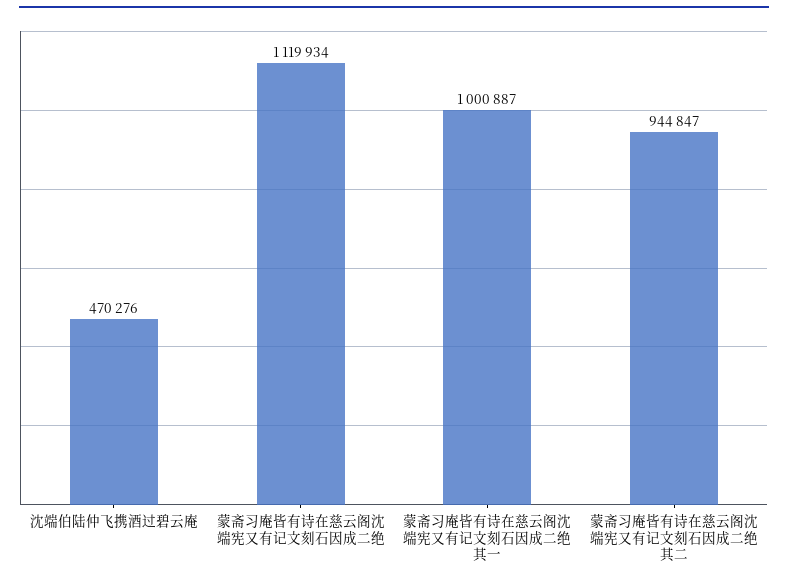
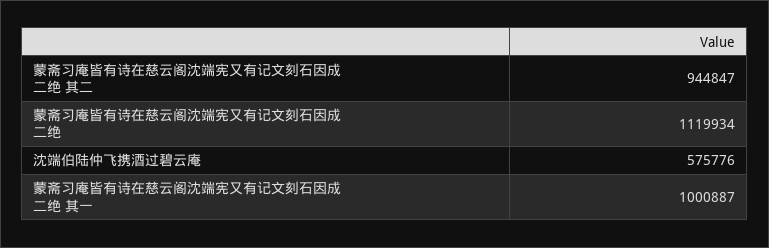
  {
-   "沈端伯陆仲飞携酒过碧云庵": 470276,
+   "沈端伯陆仲飞携酒过碧云庵": 575776,
    "蒙斋习庵皆有诗在慈云阁沈端宪又有记文刻石因成二绝": 1119934,
    "蒙斋习庵皆有诗在慈云阁沈端宪又有记文刻石因成二绝 其一": 1000887,
    "蒙斋习庵皆有诗在慈云阁沈端宪又有记文刻石因成二绝 其二": 944847
  }

